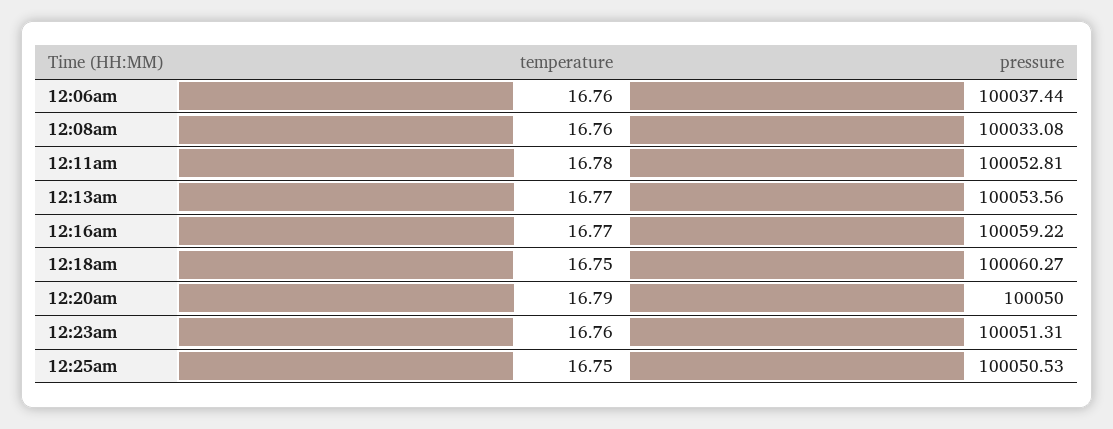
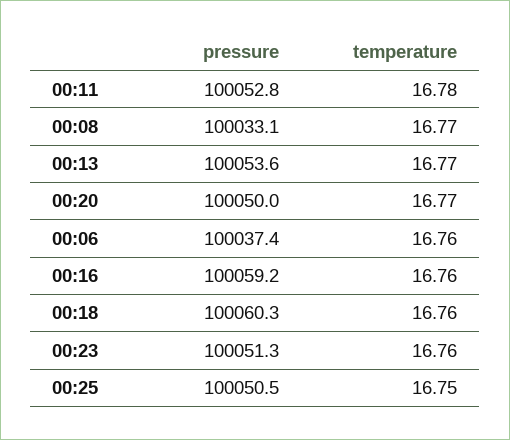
  {
    "temperature": {
      "12:06am": 16.76,
-     "12:08am": 16.76,
+     "12:08am": 16.77,
      "12:11am": 16.78,
      "12:13am": 16.77,
-     "12:16am": 16.77,
+     "12:16am": 16.76,
-     "12:18am": 16.75,
+     "12:18am": 16.76,
-     "12:20am": 16.79,
+     "12:20am": 16.77,
      "12:23am": 16.76,
      "12:25am": 16.75
    },
    "pressure": {
      "12:06am": 100037.44,
      "12:08am": 100033.08,
      "12:11am": 100052.81,
      "12:13am": 100053.56,
      "12:16am": 100059.22,
      "12:18am": 100060.27,
      "12:20am": 100050,
      "12:23am": 100051.31,
      "12:25am": 100050.53
    }
  }

